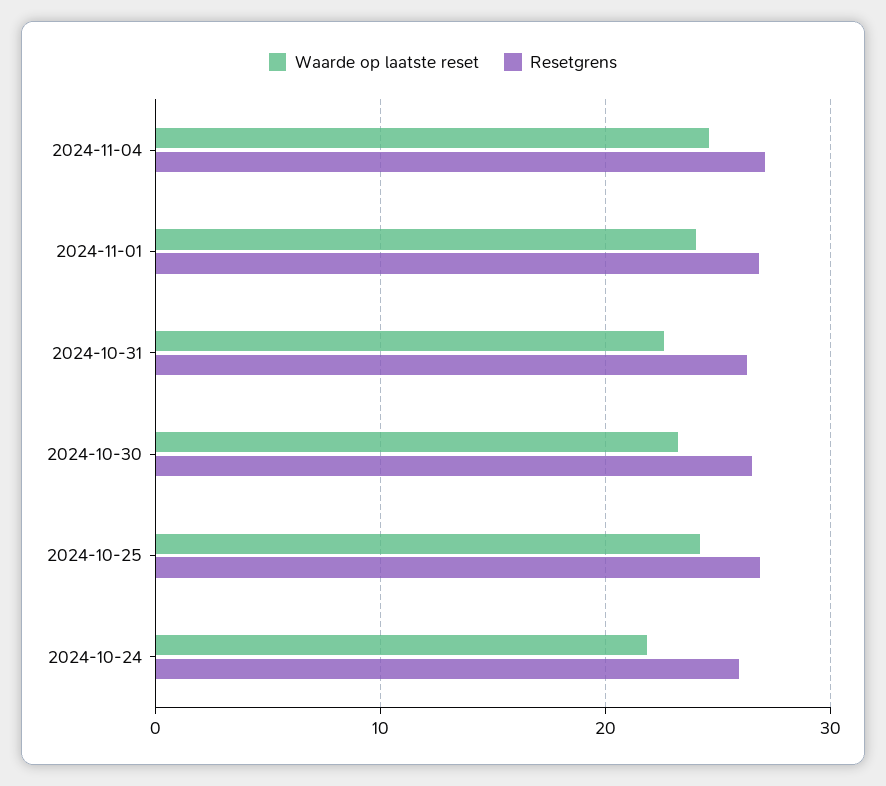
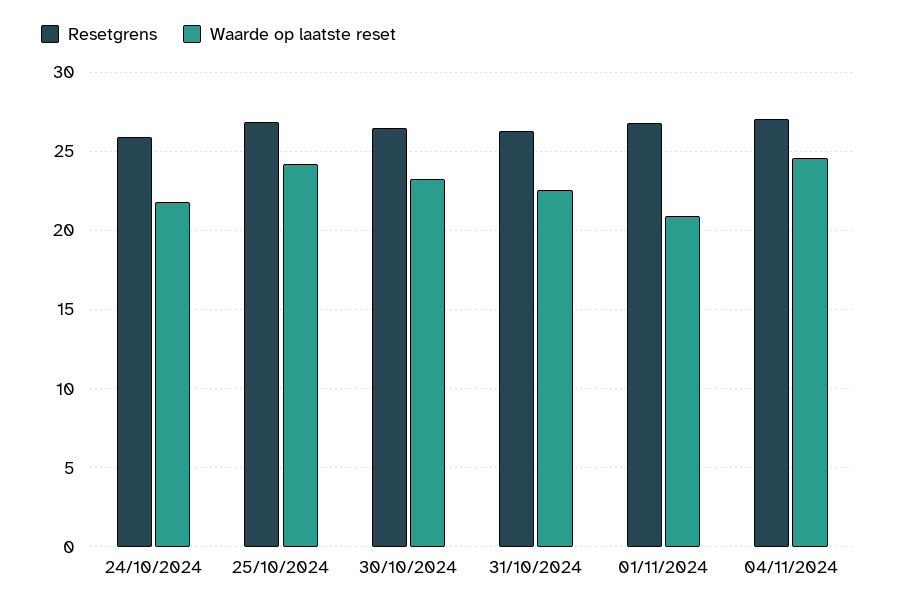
  {
    "Waarde op laatste reset": {
      "2024-11-04": 24.5,
-     "2024-11-01": 24,
+     "2024-11-01": 21,
      "2024-10-31": 22.5,
      "2024-10-30": 23,
      "2024-10-25": 24,
      "2024-10-24": 22
    },
    "Resetgrens": {
      "2024-11-04": 27,
      "2024-11-01": 27,
      "2024-10-31": 26.5,
      "2024-10-30": 26.5,
      "2024-10-25": 27,
      "2024-10-24": 26
    }
  }

